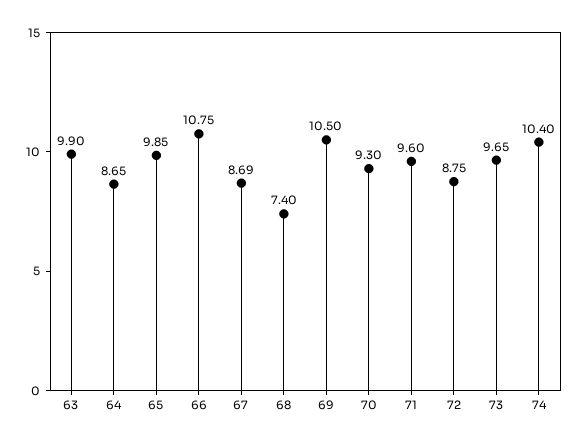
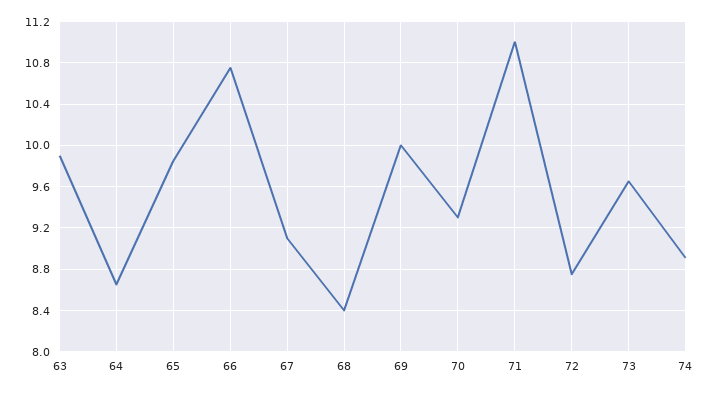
  {
    "63": 9.9,
    "64": 8.65,
    "65": 9.85,
    "66": 10.75,
-   "67": 8.69,
+   "67": 9.1,
-   "68": 7.4,
+   "68": 8.4,
-   "69": 10.5,
+   "69": 10,
    "70": 9.3,
-   "71": 9.6,
+   "71": 11,
    "72": 8.75,
    "73": 9.65,
-   "74": 10.4
+   "74": 8.9
  }

